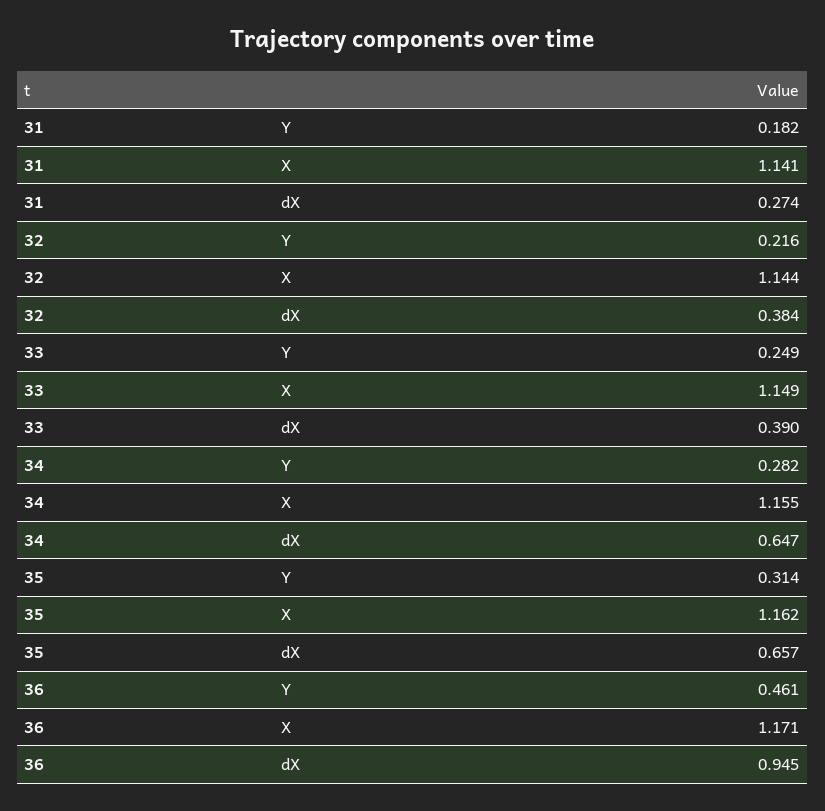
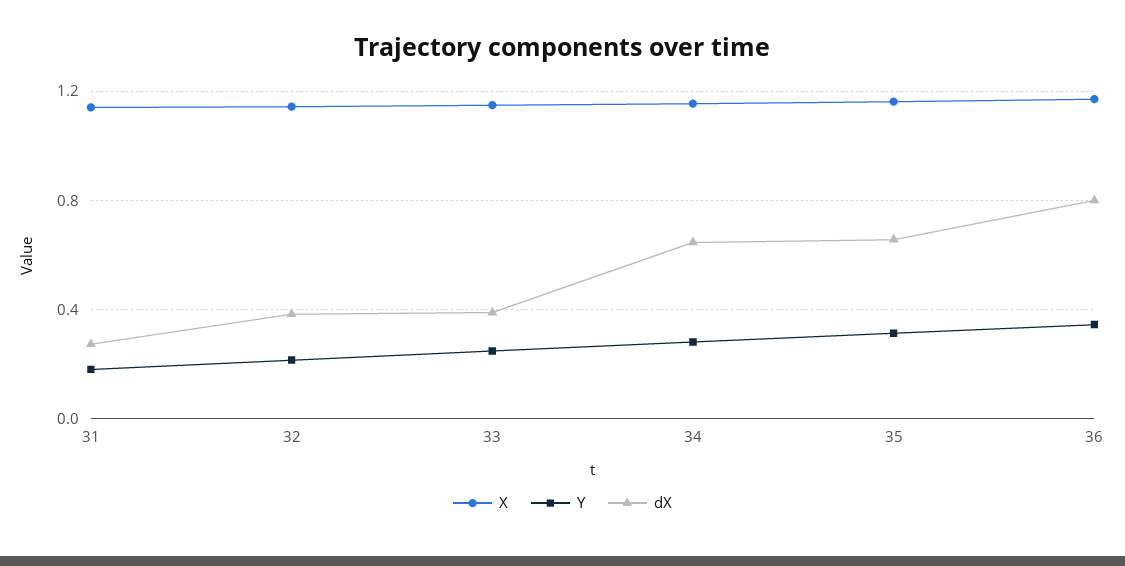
  {
    "Y": {
      "31": 0.182,
      "32": 0.216,
      "33": 0.249,
      "34": 0.282,
      "35": 0.314,
-     "36": 0.461
+     "36": 0.35
    },
    "X": {
      "31": 1.141,
      "32": 1.144,
      "33": 1.149,
      "34": 1.155,
      "35": 1.162,
      "36": 1.171
    },
    "dX": {
      "31": 0.274,
      "32": 0.384,
      "33": 0.39,
      "34": 0.647,
      "35": 0.657,
-     "36": 0.945
+     "36": 0.8
    }
  }

